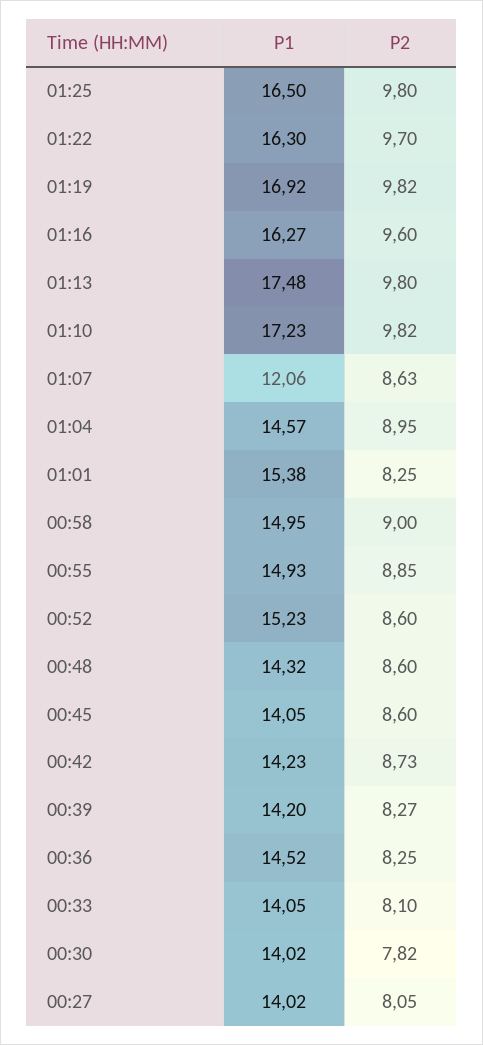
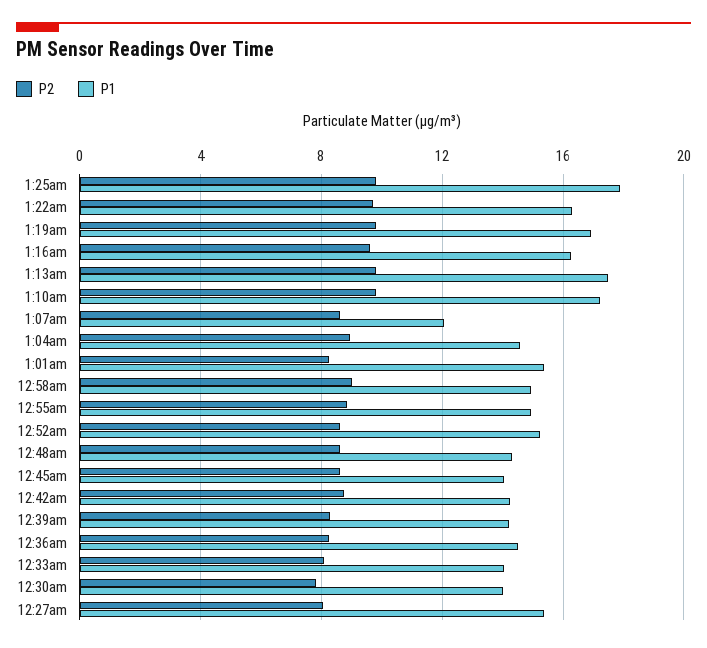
  {
    "P1": {
-     "01:25": 16.5,
+     "01:25": 18,
      "01:22": 16.3,
      "01:19": 16.92,
      "01:16": 16.27,
      "01:13": 17.48,
      "01:10": 17.23,
      "01:07": 12.06,
      "01:04": 14.57,
      "01:01": 15.38,
      "00:58": 14.95,
      "00:55": 14.93,
      "00:52": 15.23,
      "00:48": 14.32,
      "00:45": 14.05,
      "00:42": 14.23,
      "00:39": 14.2,
      "00:36": 14.52,
      "00:33": 14.05,
      "00:30": 14.02,
-     "00:27": 14.02
+     "00:27": 15.5
    },
    "P2": {
      "01:25": 9.8,
      "01:22": 9.7,
      "01:19": 9.82,
      "01:16": 9.6,
      "01:13": 9.8,
      "01:10": 9.82,
      "01:07": 8.63,
      "01:04": 8.95,
      "01:01": 8.25,
      "00:58": 9,
      "00:55": 8.85,
      "00:52": 8.6,
      "00:48": 8.6,
      "00:45": 8.6,
      "00:42": 8.73,
      "00:39": 8.27,
      "00:36": 8.25,
      "00:33": 8.1,
      "00:30": 7.82,
      "00:27": 8.05
    }
  }

